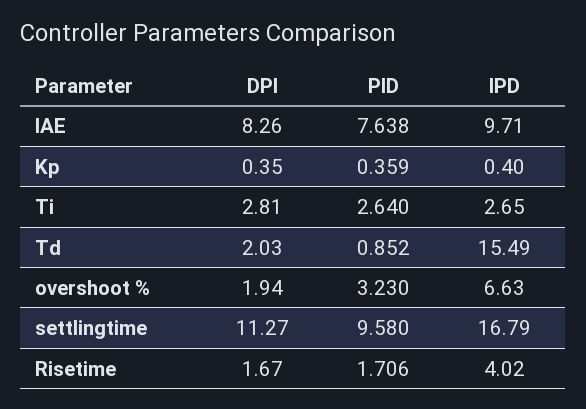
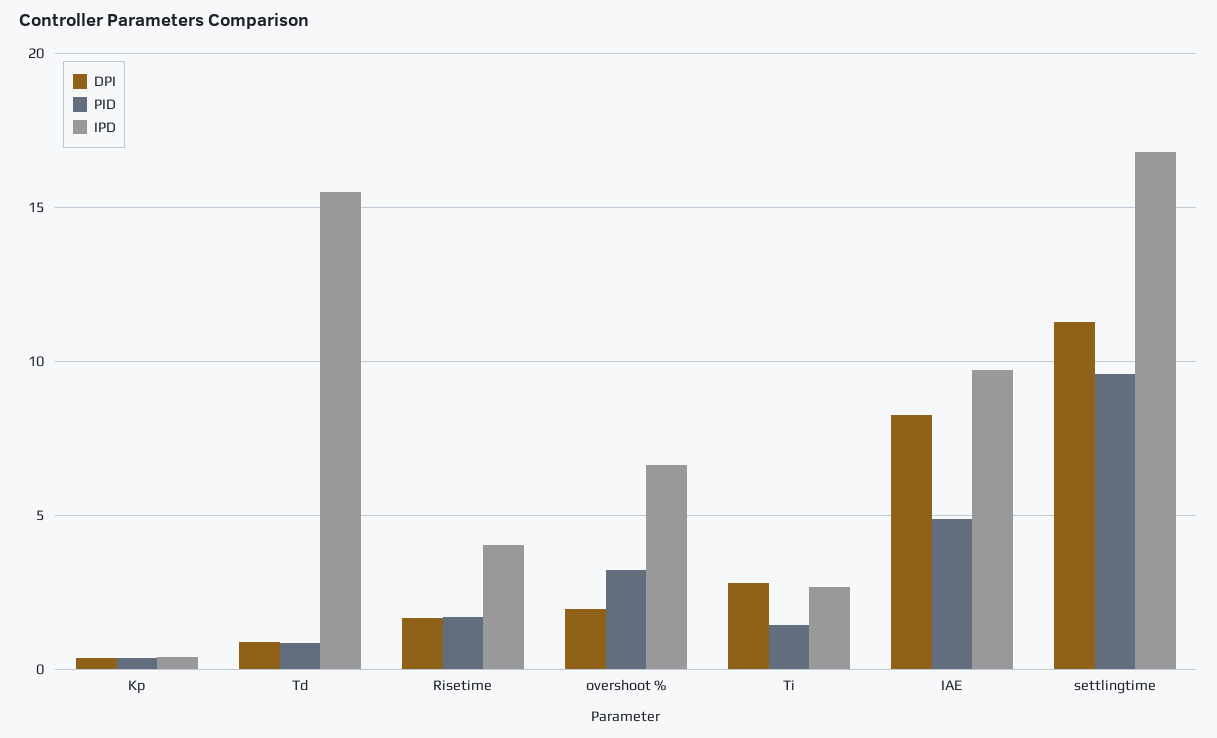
  {
    "DPI": {
      "IAE": 8.26,
      "Kp": 0.35,
      "Ti": 2.81,
-     "Td": 2.03,
+     "Td": 1,
      "overshoot %": 1.94,
      "settlingtime": 11.27,
      "Risetime": 1.67
    },
    "PID": {
-     "IAE": 7.638,
+     "IAE": 5,
      "Kp": 0.359,
-     "Ti": 2.64,
+     "Ti": 1.5,
      "Td": 0.852,
      "overshoot %": 3.23,
      "settlingtime": 9.58,
      "Risetime": 1.706
    },
    "IPD": {
      "IAE": 9.71,
      "Kp": 0.4,
      "Ti": 2.65,
      "Td": 15.49,
      "overshoot %": 6.63,
      "settlingtime": 16.79,
      "Risetime": 4.02
    }
  }

